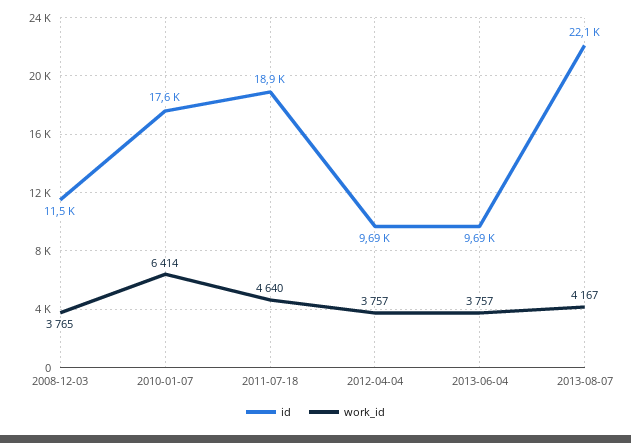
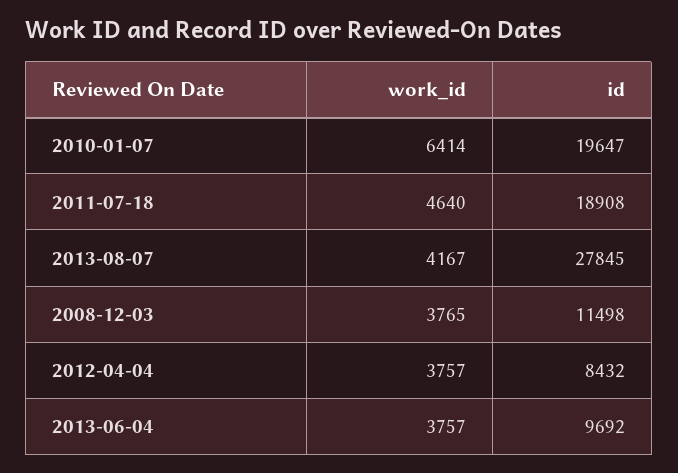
  {
    "id": {
      "2008-12-03": 11498,
-     "2010-01-07": 17600,
+     "2010-01-07": 19647,
      "2011-07-18": 18908,
-     "2012-04-04": 9690,
+     "2012-04-04": 8432,
      "2013-06-04": 9692,
-     "2013-08-07": 22100
+     "2013-08-07": 27845
    },
    "work_id": {
      "2008-12-03": 3765,
      "2010-01-07": 6414,
      "2011-07-18": 4640,
      "2012-04-04": 3757,
      "2013-06-04": 3757,
      "2013-08-07": 4167
    }
  }

